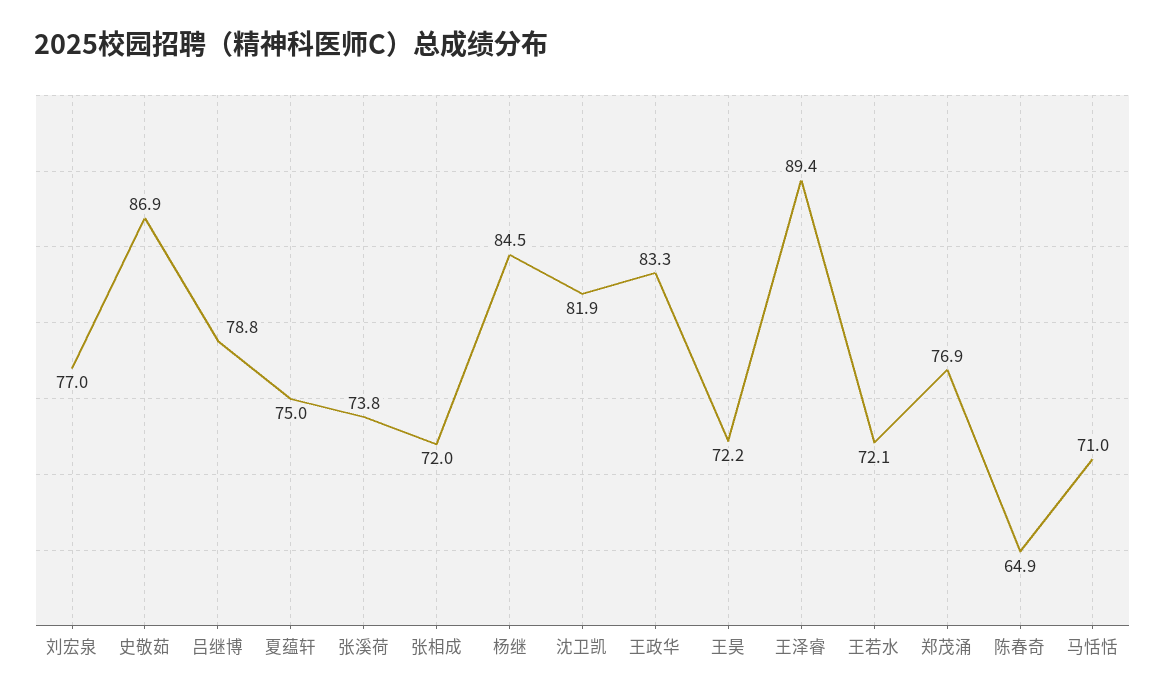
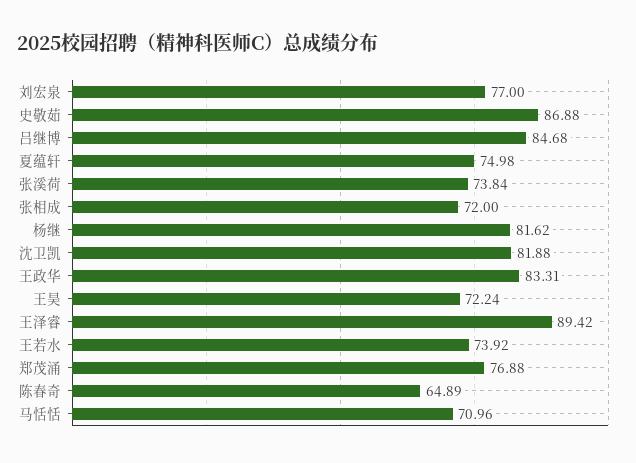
  {
    "刘宏泉": 77,
    "史敬茹": 86.88,
-   "吕继博": 78.8,
+   "吕继博": 84.68,
    "夏蕴轩": 74.98,
    "张溪荷": 73.84,
    "张相成": 72,
-   "杨继": 84.5,
+   "杨继": 81.62,
    "沈卫凯": 81.88,
    "王政华": 83.31,
    "王昊": 72.24,
    "王泽睿": 89.42,
-   "王若水": 72.1,
+   "王若水": 73.92,
    "郑茂涌": 76.88,
    "陈春奇": 64.89,
    "马恬恬": 70.96
  }

